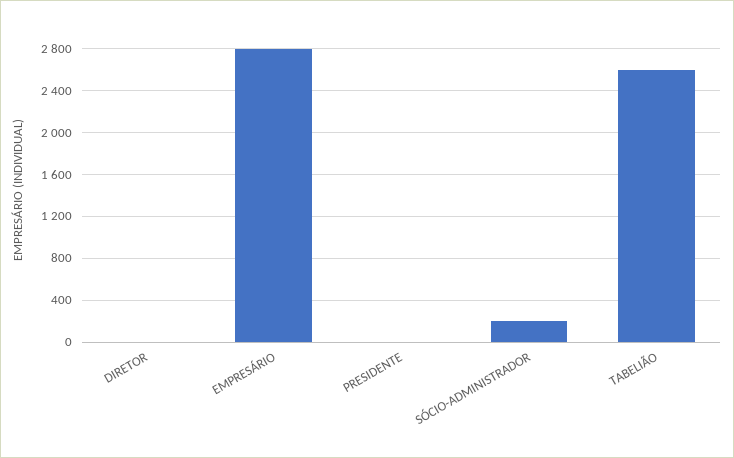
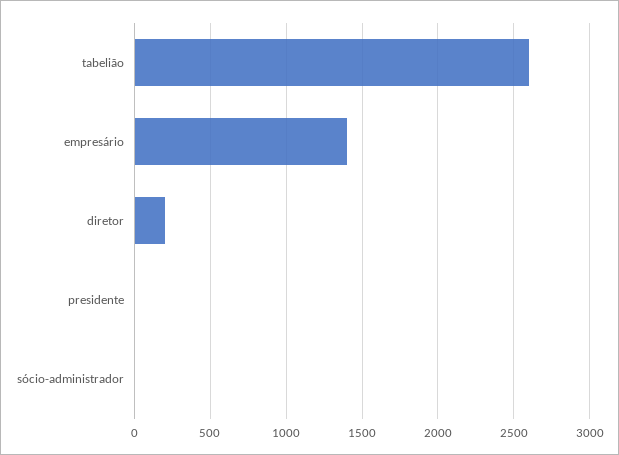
  {
-   "DIRETOR": 0,
+   "DIRETOR": 200,
-   "EMPRESÁRIO": 2800,
+   "EMPRESÁRIO": 1400,
    "PRESIDENTE": 0,
-   "SÓCIO-ADMINISTRADOR": 200,
+   "SÓCIO-ADMINISTRADOR": 0,
    "TABELIÃO": 2600
  }

